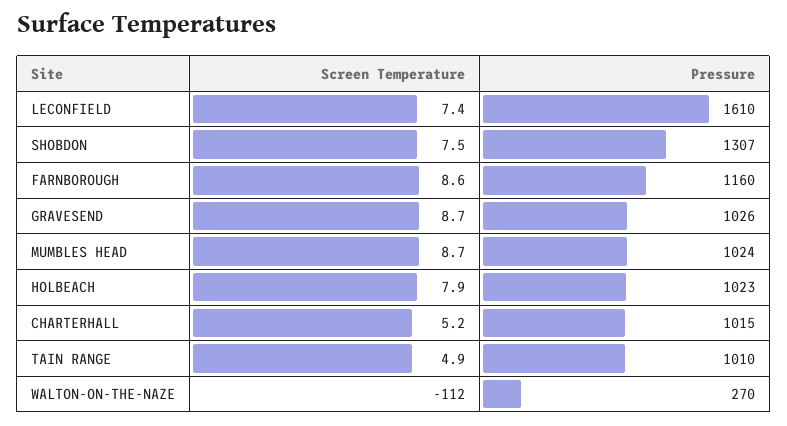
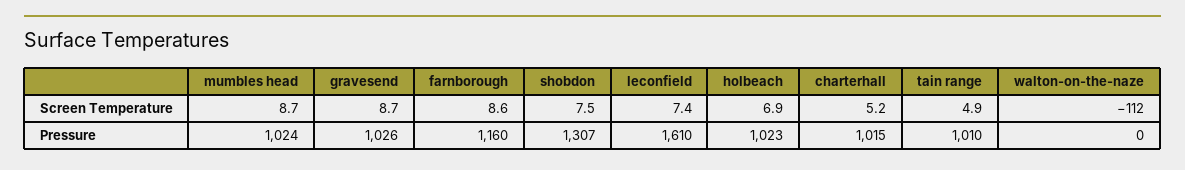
  {
    "Screen Temperature": {
      "LECONFIELD": 7.4,
      "SHOBDON": 7.5,
      "FARNBOROUGH": 8.6,
      "GRAVESEND": 8.7,
      "MUMBLES HEAD": 8.7,
-     "HOLBEACH": 7.9,
+     "HOLBEACH": 6.9,
      "CHARTERHALL": 5.2,
      "TAIN RANGE": 4.9,
      "WALTON-ON-THE-NAZE": -112
    },
    "Pressure": {
      "LECONFIELD": 1610,
      "SHOBDON": 1307,
      "FARNBOROUGH": 1160,
      "GRAVESEND": 1026,
      "MUMBLES HEAD": 1024,
      "HOLBEACH": 1023,
      "CHARTERHALL": 1015,
      "TAIN RANGE": 1010,
-     "WALTON-ON-THE-NAZE": 270
+     "WALTON-ON-THE-NAZE": 0
    }
  }

